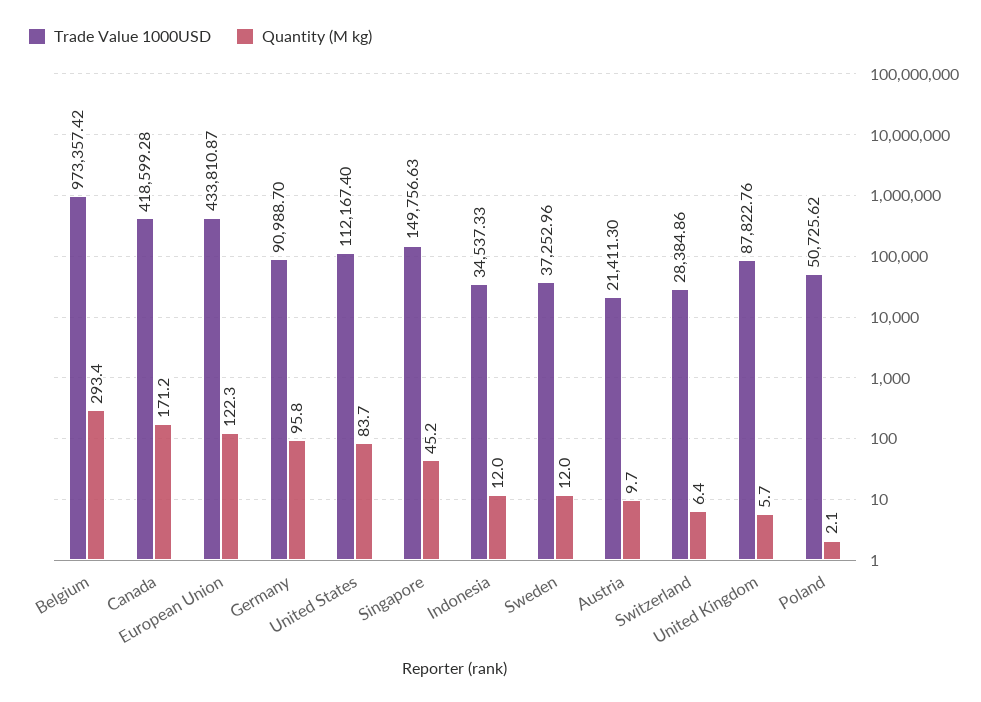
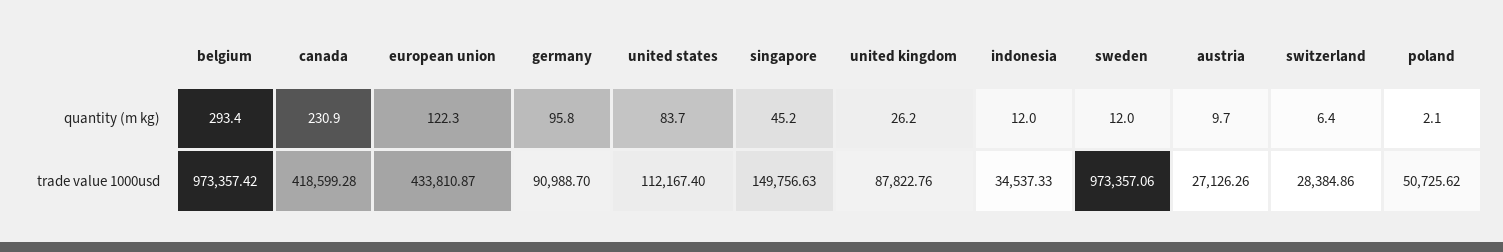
  {
    "Trade Value 1000USD": {
      "Belgium": 973357.42,
      "Canada": 418599.28,
      "European Union": 433810.87,
      "Germany": 90988.7,
      "United States": 112167.4,
      "Singapore": 149756.63,
      "Indonesia": 34537.33,
-     "Sweden": 37252.96,
+     "Sweden": 973357.06,
-     "Austria": 21411.3,
+     "Austria": 27126.26,
      "Switzerland": 28384.86,
      "United Kingdom": 87822.76,
      "Poland": 50725.62
    },
    "Quantity (M kg)": {
      "Belgium": 293.4,
-     "Canada": 171.2,
+     "Canada": 230.9,
      "European Union": 122.3,
      "Germany": 95.8,
      "United States": 83.7,
      "Singapore": 45.2,
      "Indonesia": 12,
      "Sweden": 12,
      "Austria": 9.7,
      "Switzerland": 6.4,
-     "United Kingdom": 5.7,
+     "United Kingdom": 26.2,
      "Poland": 2.1
    }
  }

